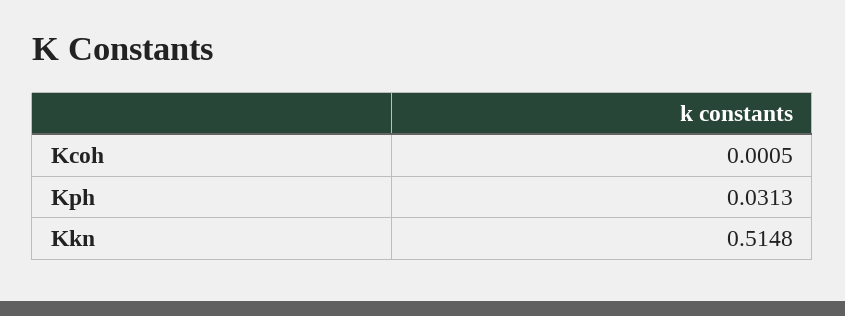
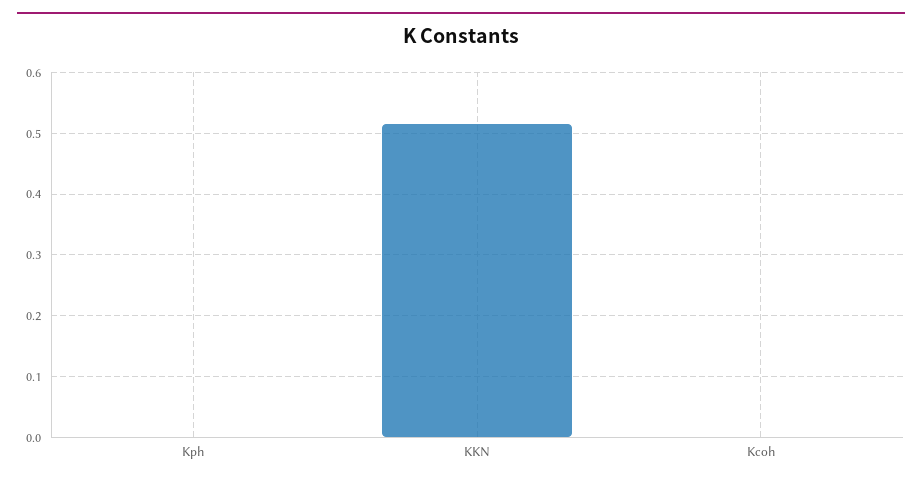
  {
    "Kcoh": 0.0005,
-   "Kph": 0.0313,
+   "Kph": 0,
    "Kkn": 0.5148
  }

